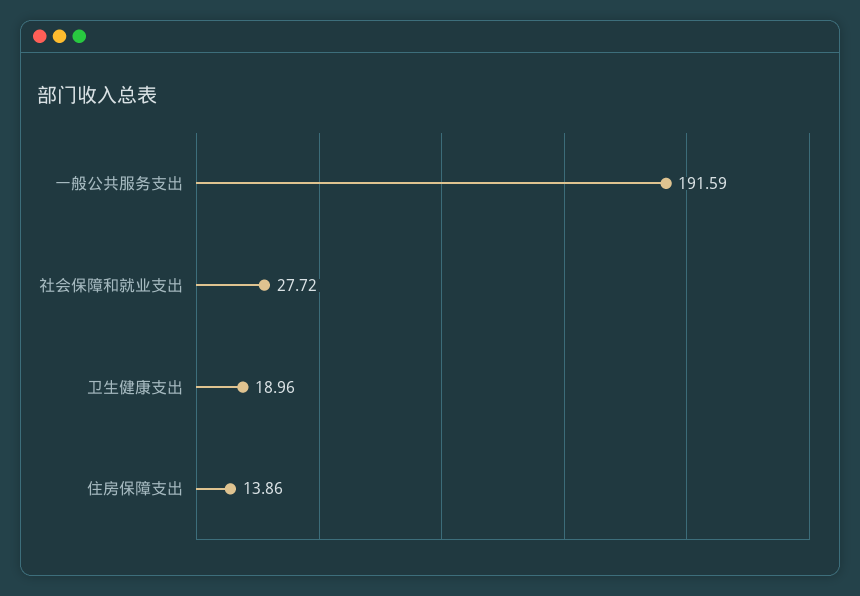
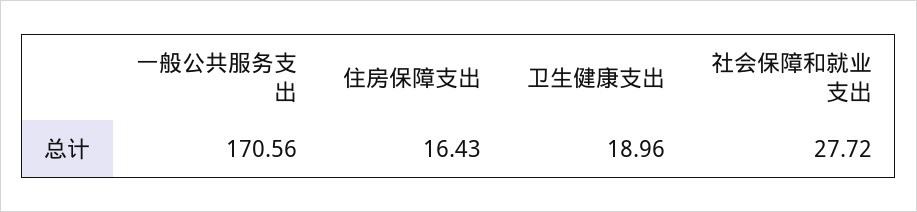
  {
-   "一般公共服务支出": 191.59,
+   "一般公共服务支出": 170.56,
    "社会保障和就业支出": 27.72,
    "卫生健康支出": 18.96,
-   "住房保障支出": 13.86
+   "住房保障支出": 16.43
  }

